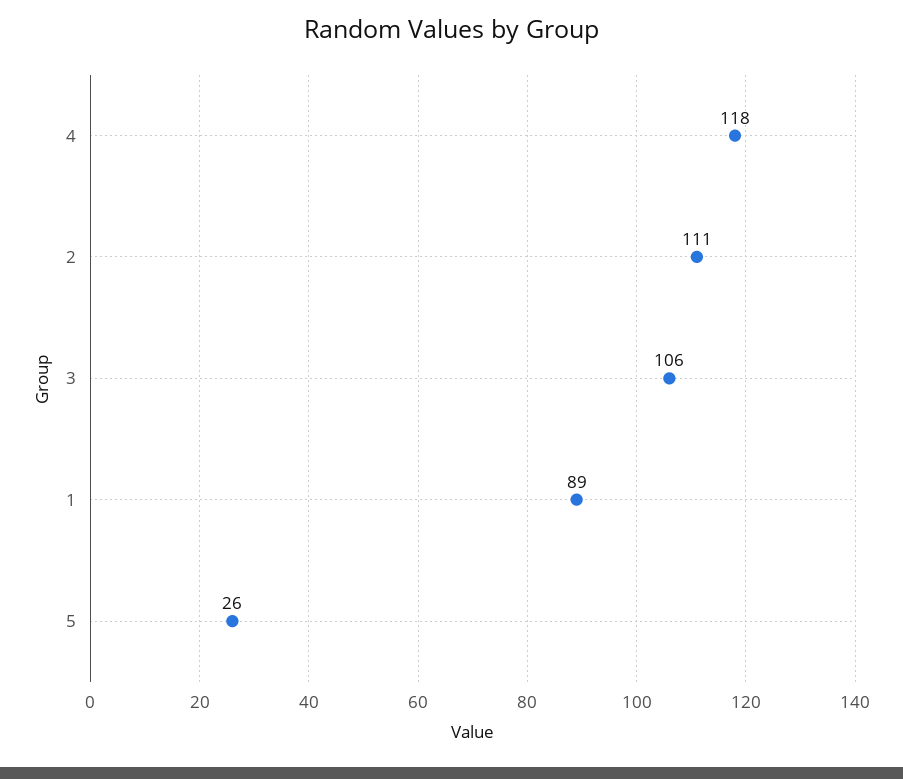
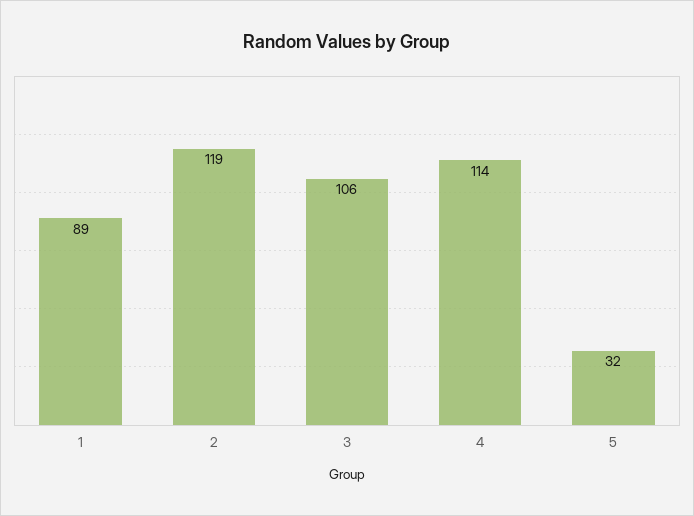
  {
-   "4": 118,
+   "4": 114,
-   "2": 111,
+   "2": 119,
    "3": 106,
    "1": 89,
-   "5": 26
+   "5": 32
  }

